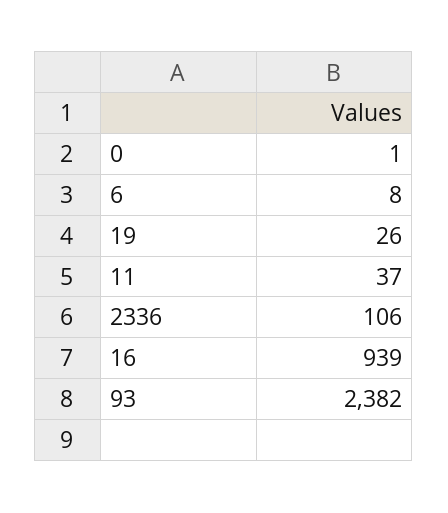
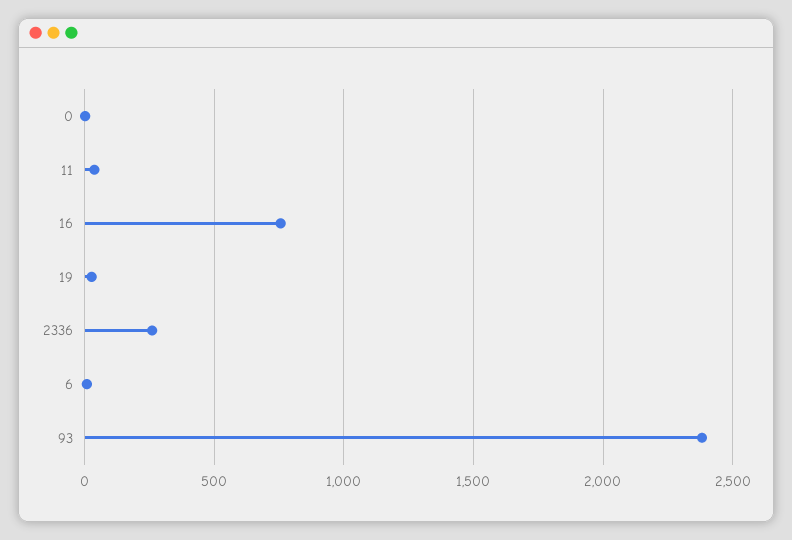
  {
    "0": 1,
    "6": 8,
    "19": 26,
    "11": 37,
-   "2336": 106,
+   "2336": 250,
-   "16": 939,
+   "16": 750,
    "93": 2382
  }

